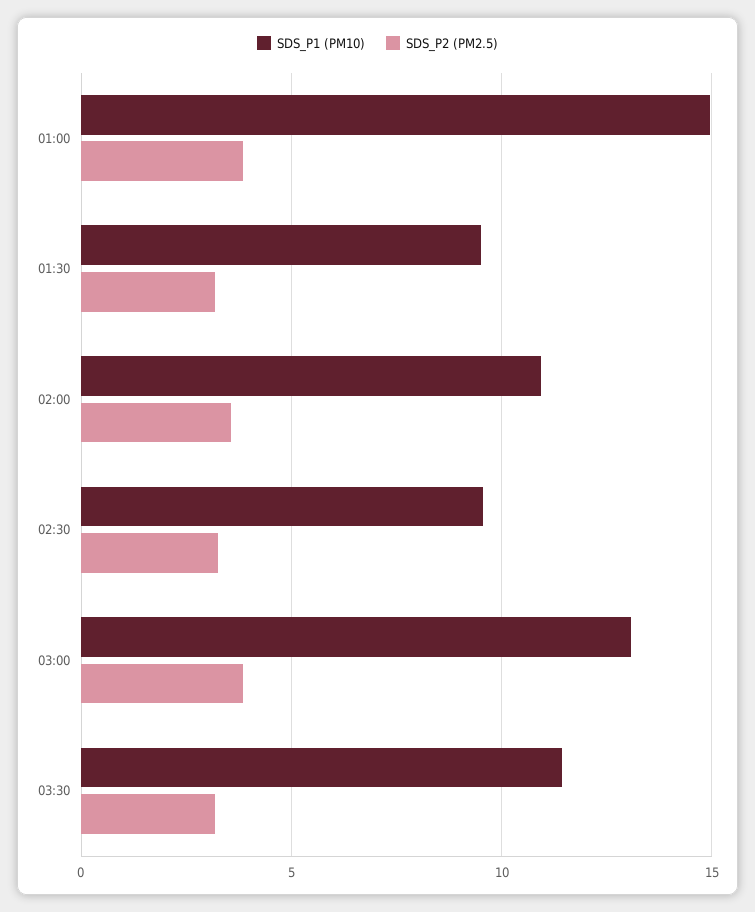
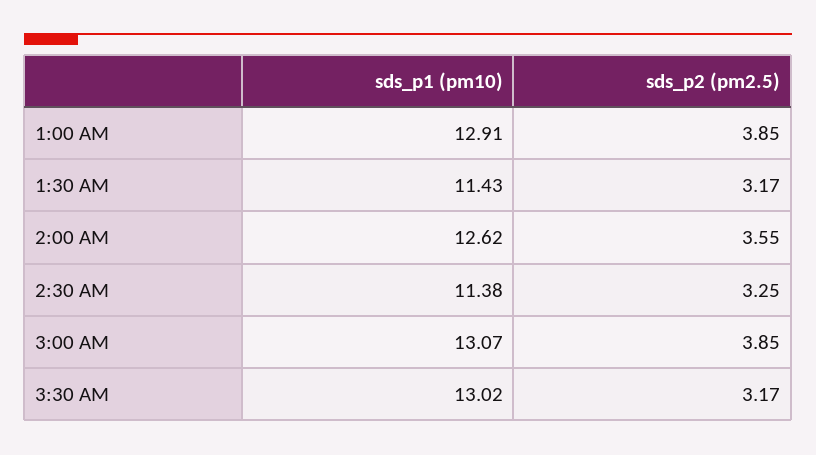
  {
    "SDS_P1 (PM10)": {
-     "01:00": 15,
+     "01:00": 12.91,
-     "01:30": 9.5,
+     "01:30": 11.43,
-     "02:00": 11,
+     "02:00": 12.62,
-     "02:30": 9.5,
+     "02:30": 11.38,
      "03:00": 13.07,
-     "03:30": 11.5
+     "03:30": 13.02
    },
    "SDS_P2 (PM2.5)": {
      "01:00": 3.85,
      "01:30": 3.17,
      "02:00": 3.55,
      "02:30": 3.25,
      "03:00": 3.85,
      "03:30": 3.17
    }
  }

